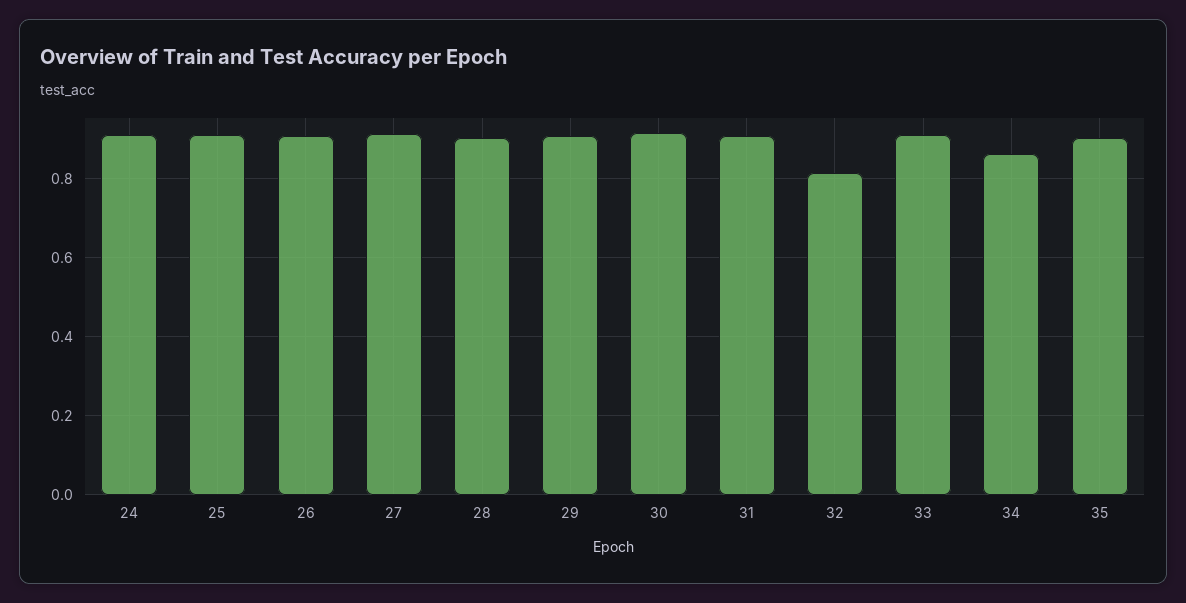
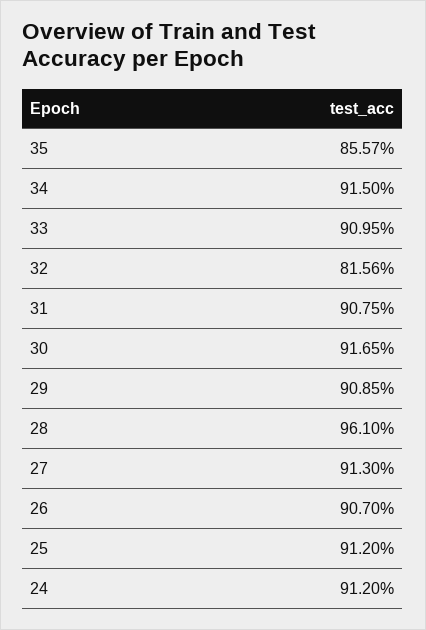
  {
    "24": 0.912,
    "25": 0.912,
    "26": 0.907,
    "27": 0.913,
-   "28": 0.9,
+   "28": 0.961,
    "29": 0.9085,
    "30": 0.9165,
    "31": 0.9075,
    "32": 0.8156,
    "33": 0.9095,
-   "34": 0.86,
+   "34": 0.915,
-   "35": 0.9
+   "35": 0.8557
  }

